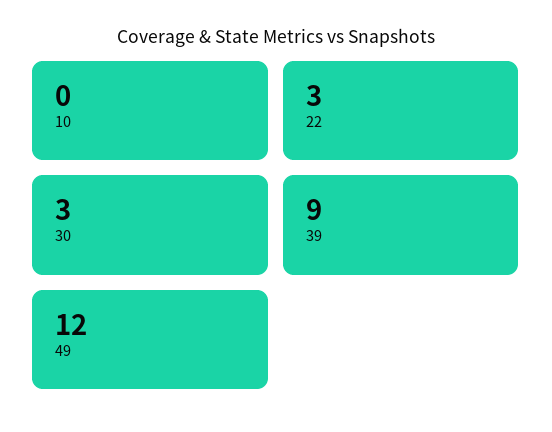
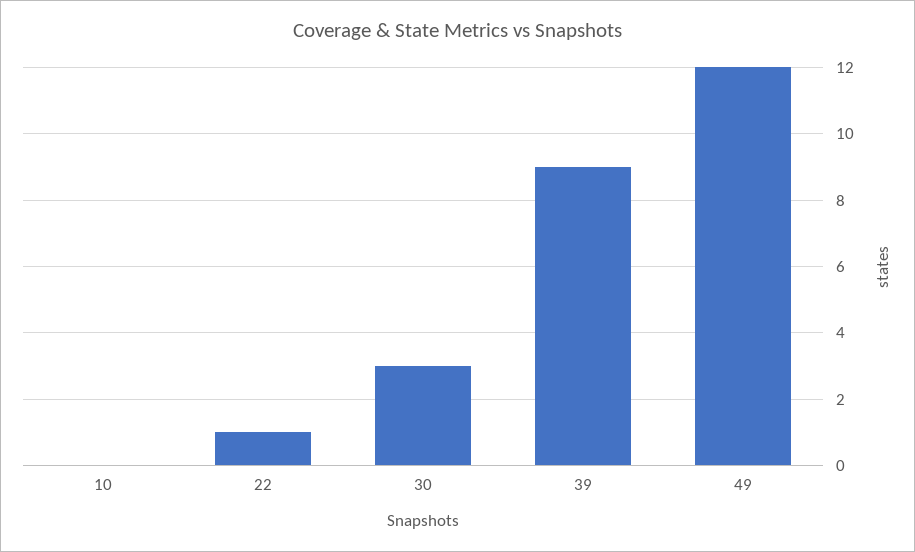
  {
    "10": 0,
-   "22": 3,
+   "22": 1,
    "30": 3,
    "39": 9,
    "49": 12
  }

